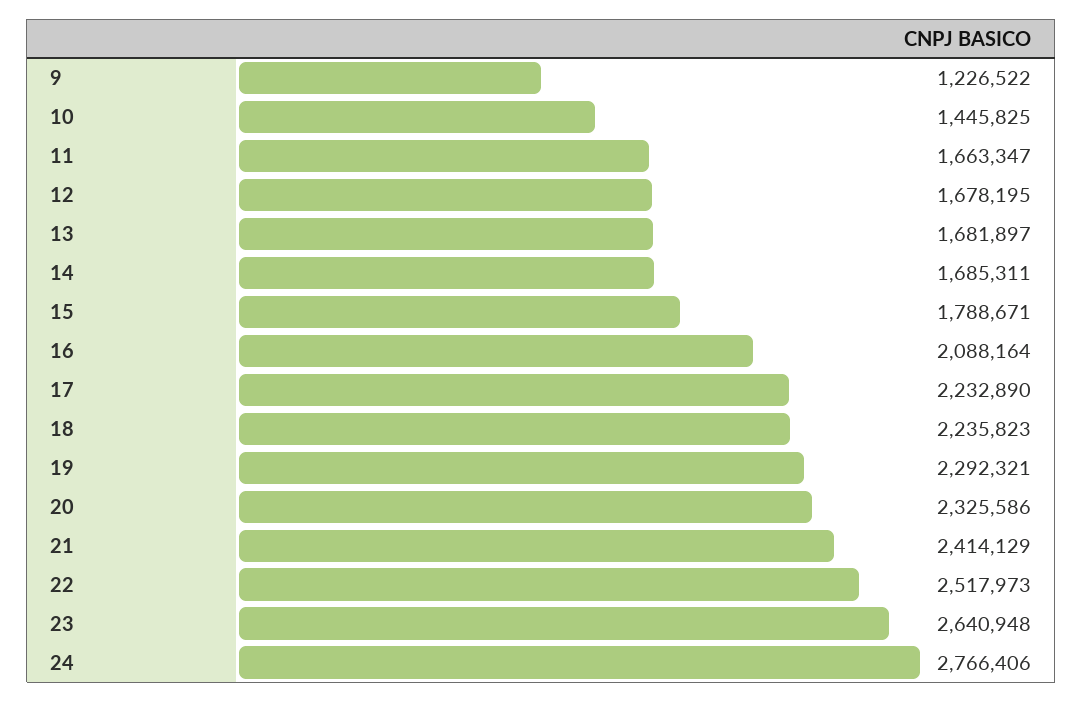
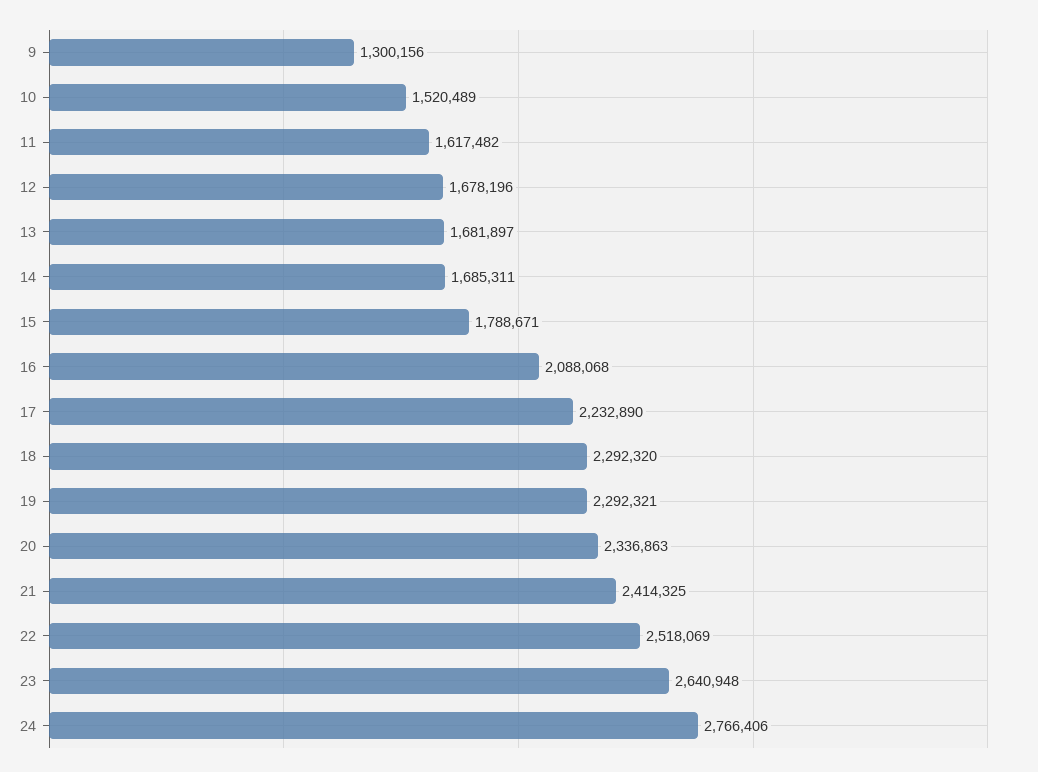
  {
-   "9": 1226522,
+   "9": 1300156,
-   "10": 1445825,
+   "10": 1520489,
-   "11": 1663347,
+   "11": 1617482,
-   "12": 1678195,
+   "12": 1678196,
    "13": 1681897,
    "14": 1685311,
    "15": 1788671,
-   "16": 2088164,
+   "16": 2088068,
    "17": 2232890,
-   "18": 2235823,
+   "18": 2292320,
    "19": 2292321,
-   "20": 2325586,
+   "20": 2336863,
-   "21": 2414129,
+   "21": 2414325,
-   "22": 2517973,
+   "22": 2518069,
    "23": 2640948,
    "24": 2766406
  }

